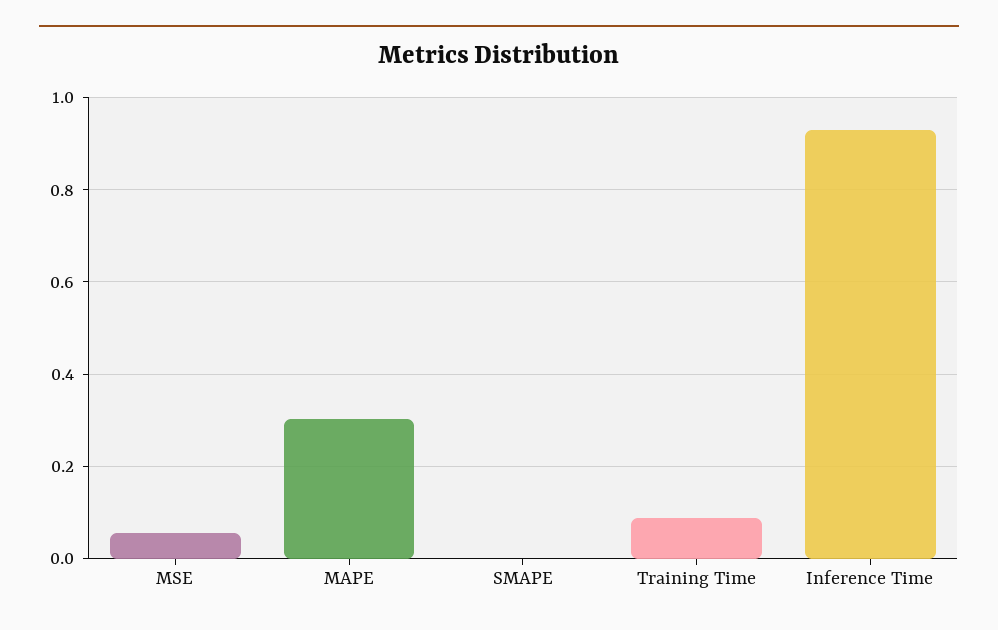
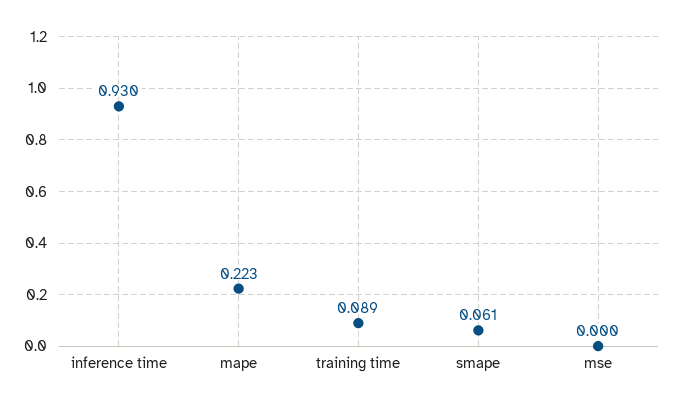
  {
-   "MSE": 0.06,
+   "MSE": 0,
-   "MAPE": 0.3,
+   "MAPE": 0.223,
-   "SMAPE": 0,
+   "SMAPE": 0.061,
    "Training Time": 0.089,
    "Inference Time": 0.93
  }

